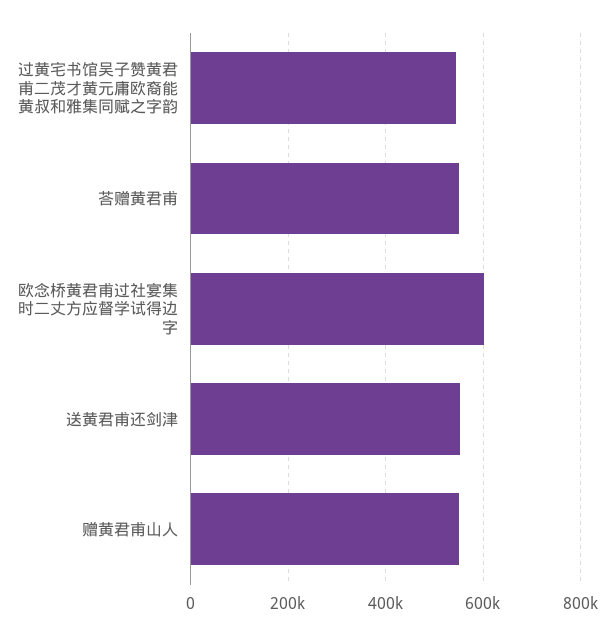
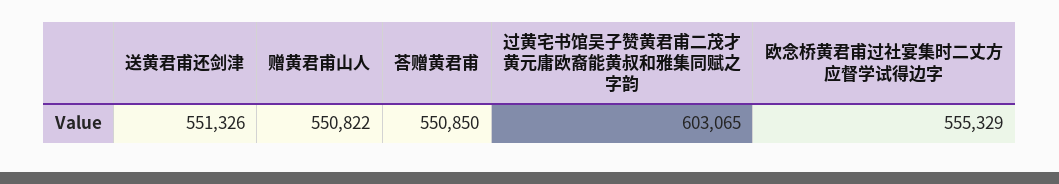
  {
-   "过黄宅书馆吴子赞黄君甫二茂才黄元庸欧裔能黄叔和雅集同赋之字韵": 540000,
+   "过黄宅书馆吴子赞黄君甫二茂才黄元庸欧裔能黄叔和雅集同赋之字韵": 603065,
    "荅赠黄君甫": 550850,
-   "欧念桥黄君甫过社宴集时二丈方应督学试得边字": 600000,
+   "欧念桥黄君甫过社宴集时二丈方应督学试得边字": 555329,
    "送黄君甫还剑津": 551326,
    "赠黄君甫山人": 550822
  }

